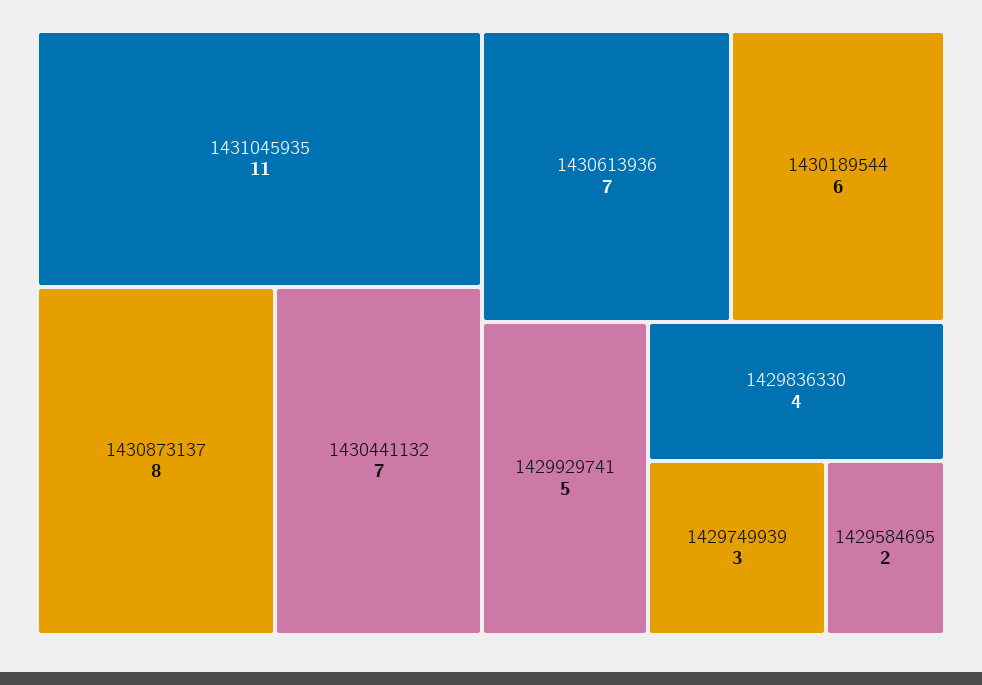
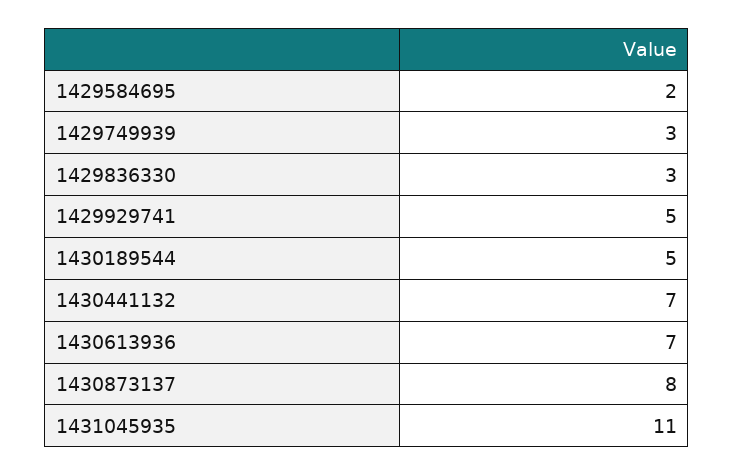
  {
    "1431045935": 11,
    "1430873137": 8,
    "1430441132": 7,
    "1430613936": 7,
-   "1430189544": 6,
+   "1430189544": 5,
    "1429929741": 5,
-   "1429836330": 4,
+   "1429836330": 3,
    "1429749939": 3,
    "1429584695": 2
  }

